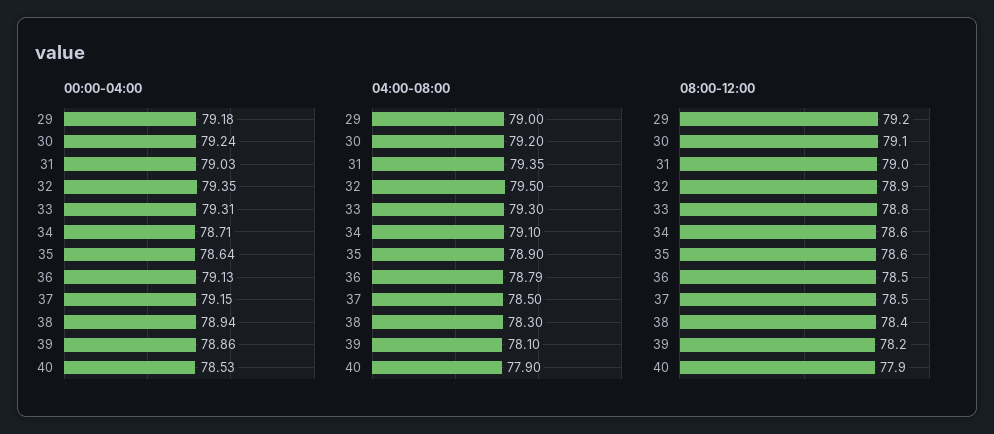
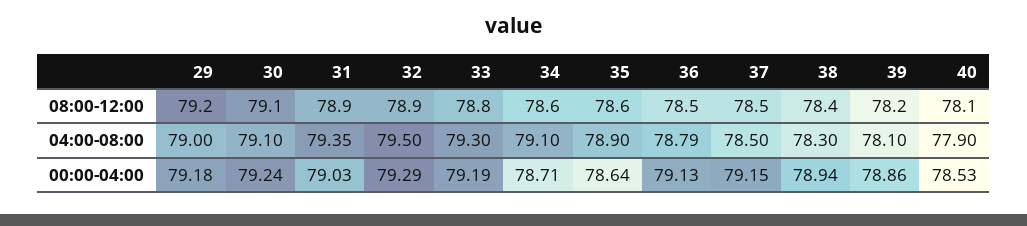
  {
    "00:00-04:00": {
      "29": 79.18,
      "30": 79.24,
      "31": 79.03,
-     "32": 79.35,
+     "32": 79.29,
-     "33": 79.31,
+     "33": 79.19,
      "34": 78.71,
      "35": 78.64,
      "36": 79.13,
      "37": 79.15,
      "38": 78.94,
      "39": 78.86,
      "40": 78.53
    },
    "04:00-08:00": {
      "29": 79,
-     "30": 79.2,
+     "30": 79.1,
      "31": 79.35,
      "32": 79.5,
      "33": 79.3,
      "34": 79.1,
      "35": 78.9,
      "36": 78.79,
      "37": 78.5,
      "38": 78.3,
      "39": 78.1,
      "40": 77.9
    },
    "08:00-12:00": {
      "29": 79.2,
      "30": 79.1,
-     "31": 79,
+     "31": 78.9,
      "32": 78.9,
      "33": 78.8,
      "34": 78.6,
      "35": 78.6,
      "36": 78.5,
      "37": 78.5,
      "38": 78.4,
      "39": 78.2,
-     "40": 77.9
+     "40": 78.1
    }
  }

